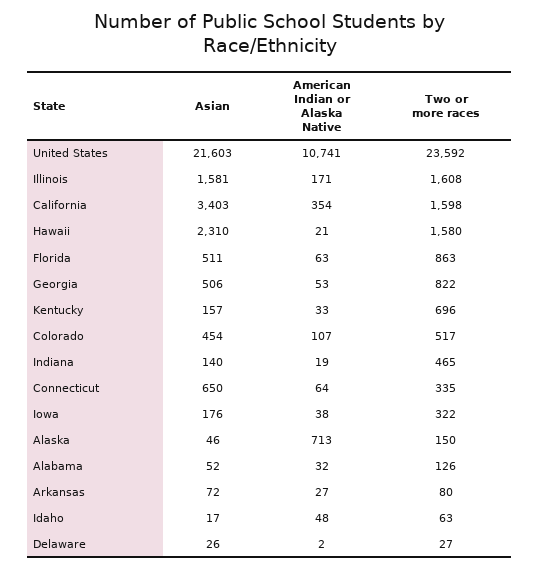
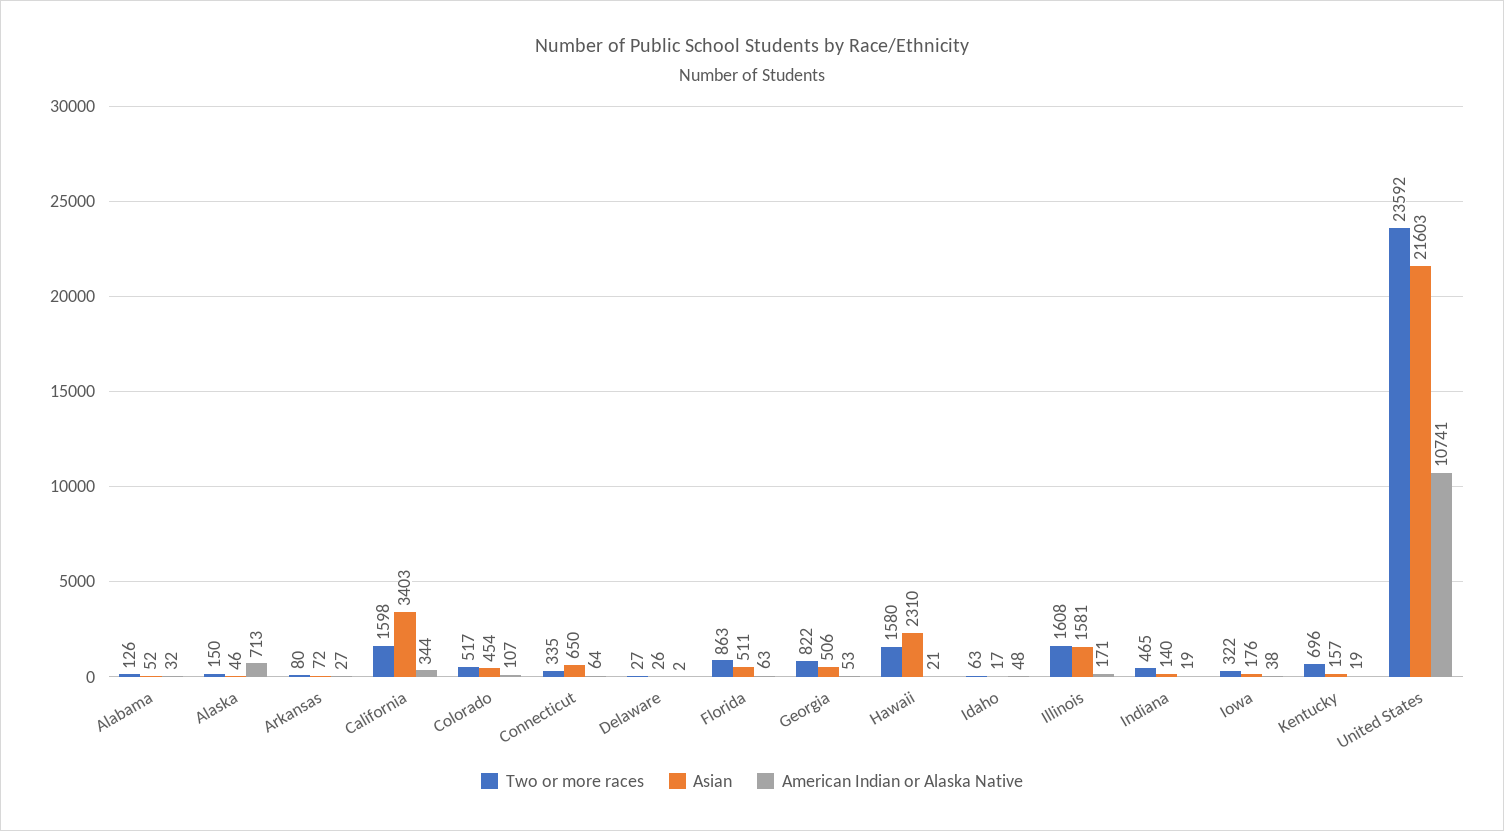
  {
    "Asian": {
      "United States": 21603,
      "Illinois": 1581,
      "California": 3403,
      "Hawaii": 2310,
      "Florida": 511,
      "Georgia": 506,
      "Kentucky": 157,
      "Colorado": 454,
      "Indiana": 140,
      "Connecticut": 650,
      "Iowa": 176,
      "Alaska": 46,
      "Alabama": 52,
      "Arkansas": 72,
      "Idaho": 17,
      "Delaware": 26
    },
    "American Indian or Alaska Native": {
      "United States": 10741,
      "Illinois": 171,
-     "California": 354,
+     "California": 344,
      "Hawaii": 21,
      "Florida": 63,
      "Georgia": 53,
-     "Kentucky": 33,
+     "Kentucky": 19,
      "Colorado": 107,
      "Indiana": 19,
      "Connecticut": 64,
      "Iowa": 38,
      "Alaska": 713,
      "Alabama": 32,
      "Arkansas": 27,
      "Idaho": 48,
      "Delaware": 2
    },
    "Two or more races": {
      "United States": 23592,
      "Illinois": 1608,
      "California": 1598,
      "Hawaii": 1580,
      "Florida": 863,
      "Georgia": 822,
      "Kentucky": 696,
      "Colorado": 517,
      "Indiana": 465,
      "Connecticut": 335,
      "Iowa": 322,
      "Alaska": 150,
      "Alabama": 126,
      "Arkansas": 80,
      "Idaho": 63,
      "Delaware": 27
    }
  }

